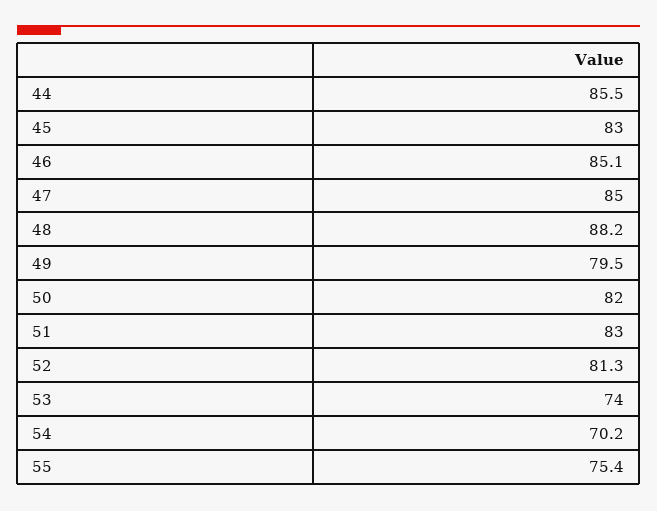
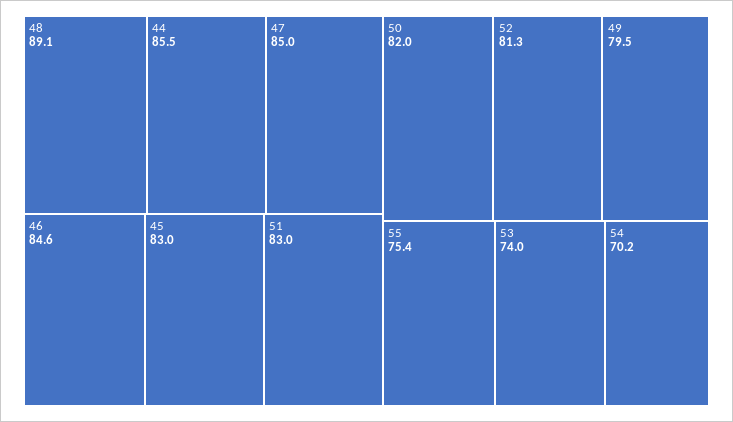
  {
    "44": 85.5,
    "45": 83,
-   "46": 85.1,
+   "46": 84.6,
    "47": 85,
-   "48": 88.2,
+   "48": 89.1,
    "49": 79.5,
    "50": 82,
    "51": 83,
    "52": 81.3,
    "53": 74,
    "54": 70.2,
    "55": 75.4
  }

